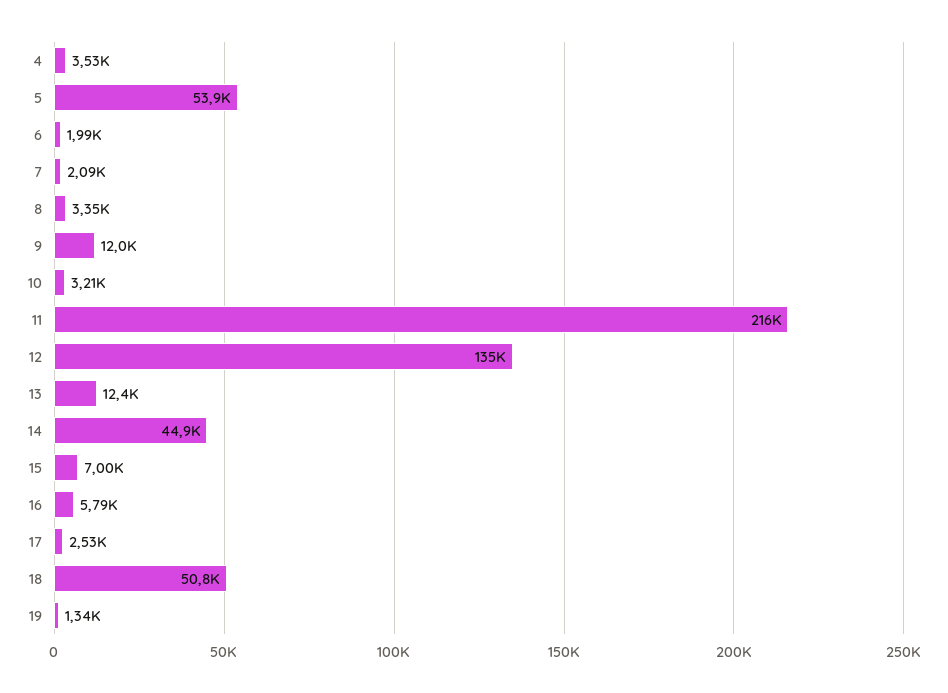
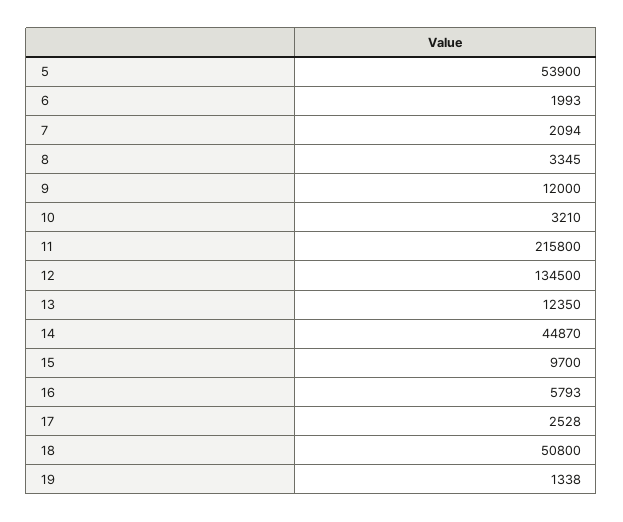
  {
-   "4": 3530,
    "5": 53900,
    "6": 1993,
    "7": 2094,
    "8": 3345,
    "9": 12000,
    "10": 3210,
    "11": 215800,
    "12": 134500,
    "13": 12350,
    "14": 44870,
-   "15": 7000,
+   "15": 9700,
    "16": 5793,
    "17": 2528,
    "18": 50800,
    "19": 1338
  }

